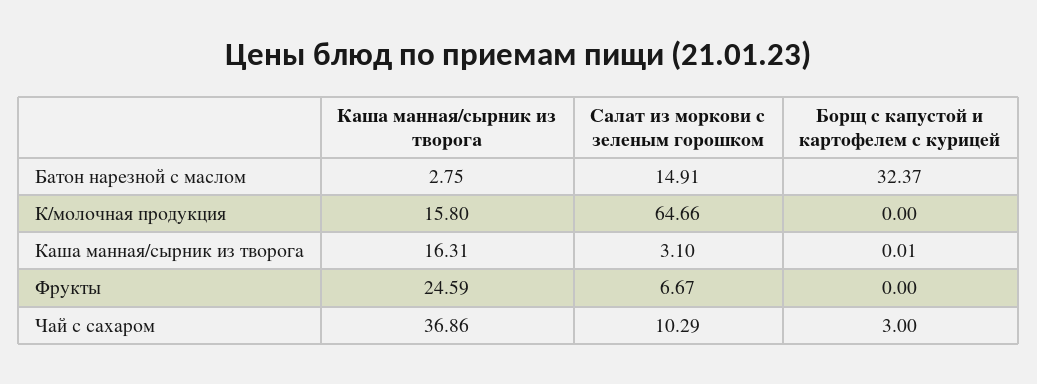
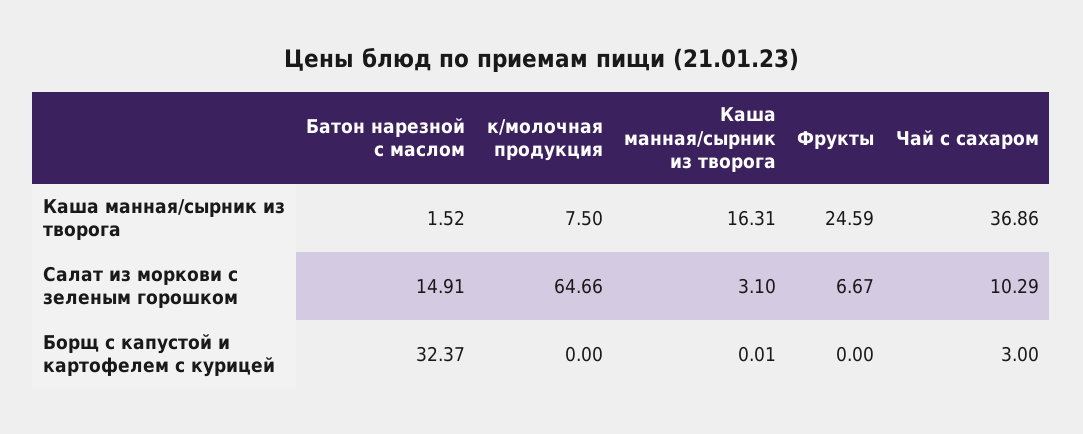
  {
    "Каша манная/сырник из творога": {
-     "Батон нарезной с маслом": 2.75,
+     "Батон нарезной с маслом": 1.52,
-     "К/молочная продукция": 15.8,
+     "К/молочная продукция": 7.5,
      "Каша манная/сырник из творога": 16.31,
      "Фрукты": 24.59,
      "Чай с сахаром": 36.86
    },
    "Салат из моркови с зеленым горошком": {
      "Батон нарезной с маслом": 14.91,
      "К/молочная продукция": 64.66,
      "Каша манная/сырник из творога": 3.1,
      "Фрукты": 6.67,
      "Чай с сахаром": 10.29
    },
    "Борщ с капустой и картофелем с курицей": {
      "Батон нарезной с маслом": 32.37,
      "К/молочная продукция": 0,
      "Каша манная/сырник из творога": 0.01,
      "Фрукты": 0,
      "Чай с сахаром": 3
    }
  }

